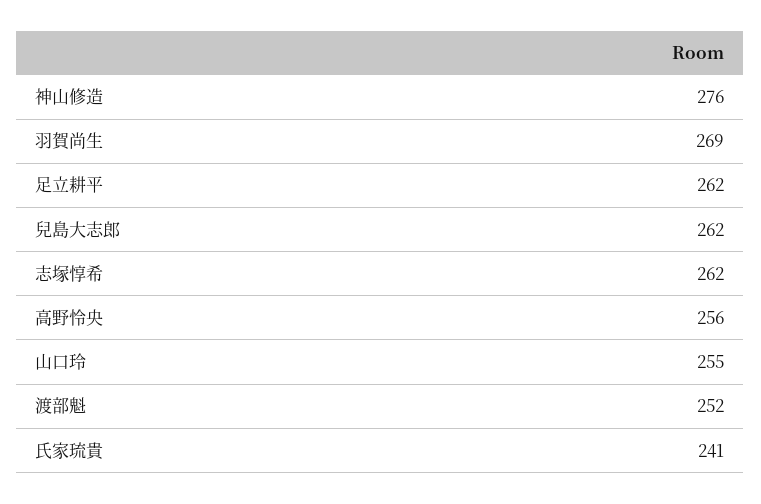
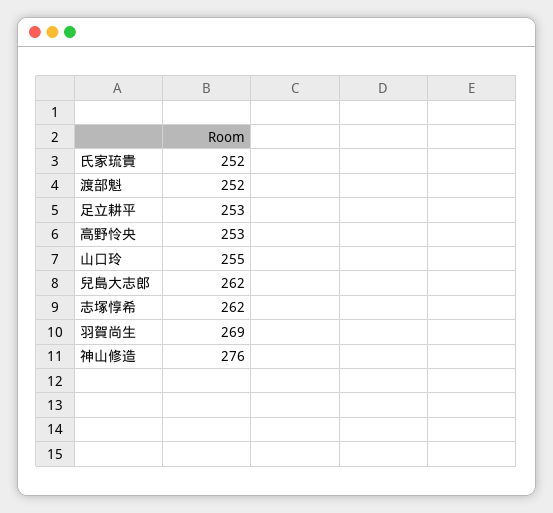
  {
    "神山修造": 276,
    "羽賀尚生": 269,
-   "足立耕平": 262,
+   "足立耕平": 253,
    "兒島大志郎": 262,
    "志塚惇希": 262,
-   "高野怜央": 256,
+   "高野怜央": 253,
    "山口玲": 255,
    "渡部魁": 252,
-   "氏家琉貴": 241
+   "氏家琉貴": 252
  }

